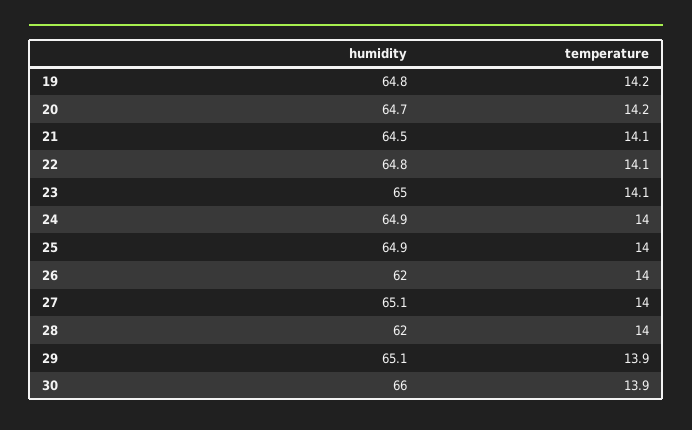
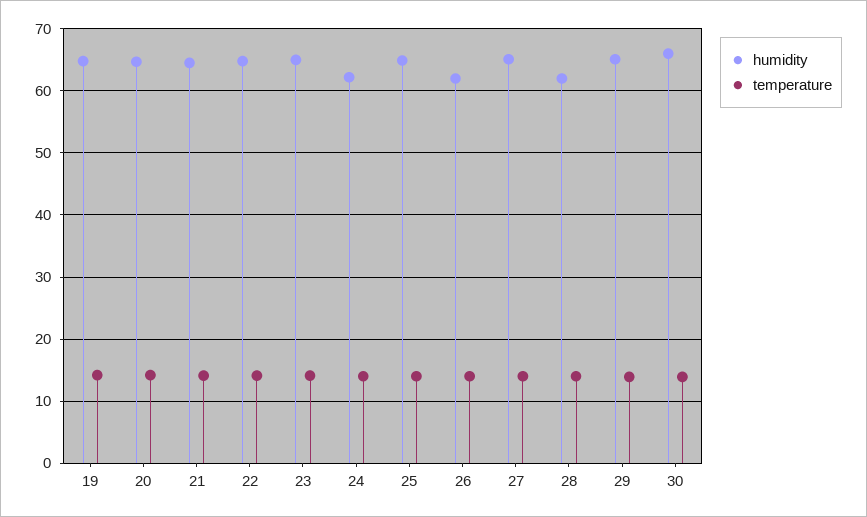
  {
    "humidity": {
      "19": 64.8,
      "20": 64.7,
      "21": 64.5,
      "22": 64.8,
      "23": 65,
-     "24": 64.9,
+     "24": 62,
      "25": 64.9,
      "26": 62,
      "27": 65.1,
      "28": 62,
      "29": 65.1,
      "30": 66
    },
    "temperature": {
      "19": 14.2,
      "20": 14.2,
      "21": 14.1,
      "22": 14.1,
      "23": 14.1,
      "24": 14,
      "25": 14,
      "26": 14,
      "27": 14,
      "28": 14,
      "29": 13.9,
      "30": 13.9
    }
  }

